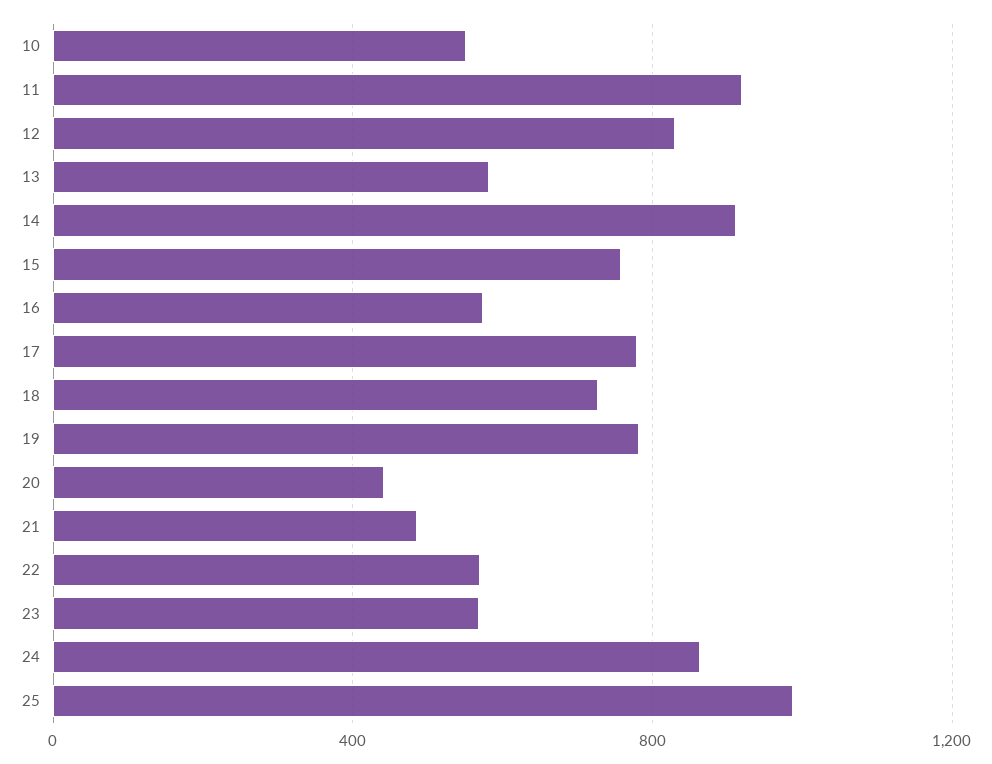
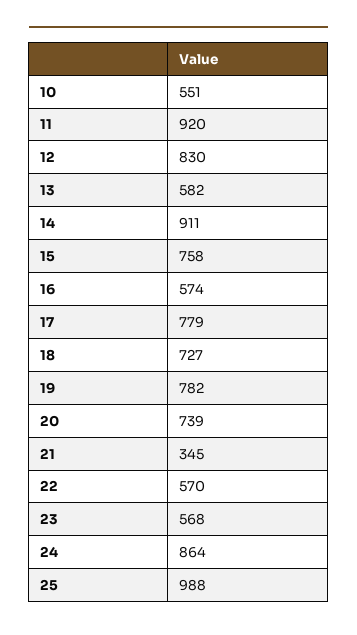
  {
    "10": 551,
    "11": 920,
    "12": 830,
    "13": 582,
    "14": 911,
    "15": 758,
    "16": 574,
    "17": 779,
    "18": 727,
    "19": 782,
-   "20": 450,
+   "20": 739,
-   "21": 500,
+   "21": 345,
    "22": 570,
    "23": 568,
    "24": 864,
    "25": 988
  }

